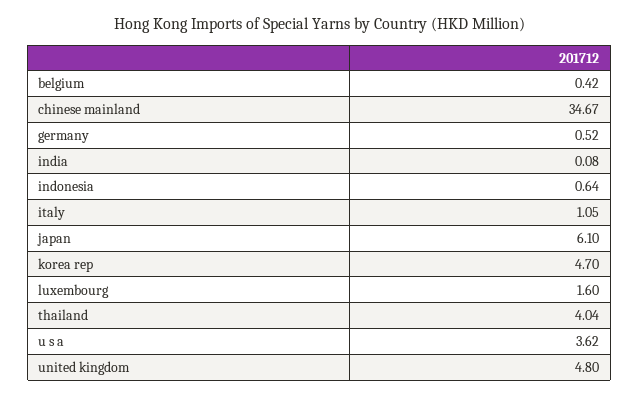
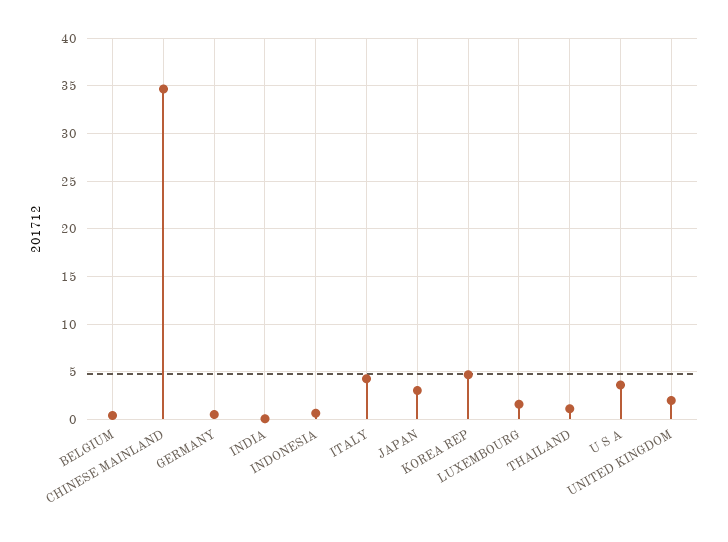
  {
    "belgium": 0.42,
    "chinese mainland": 34.67,
    "germany": 0.52,
    "india": 0.08,
    "indonesia": 0.64,
-   "italy": 1.05,
+   "italy": 4,
-   "japan": 6.1,
+   "japan": 3,
    "korea rep": 4.7,
    "luxembourg": 1.6,
-   "thailand": 4.04,
+   "thailand": 1,
    "u s a": 3.62,
-   "united kingdom": 4.8
+   "united kingdom": 2
  }

